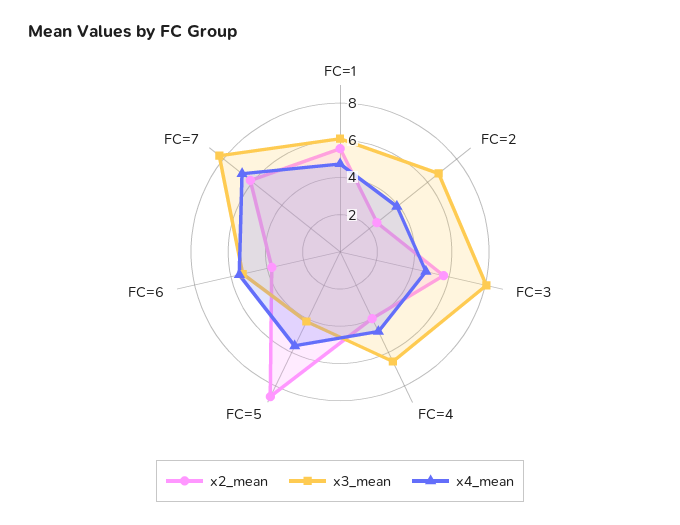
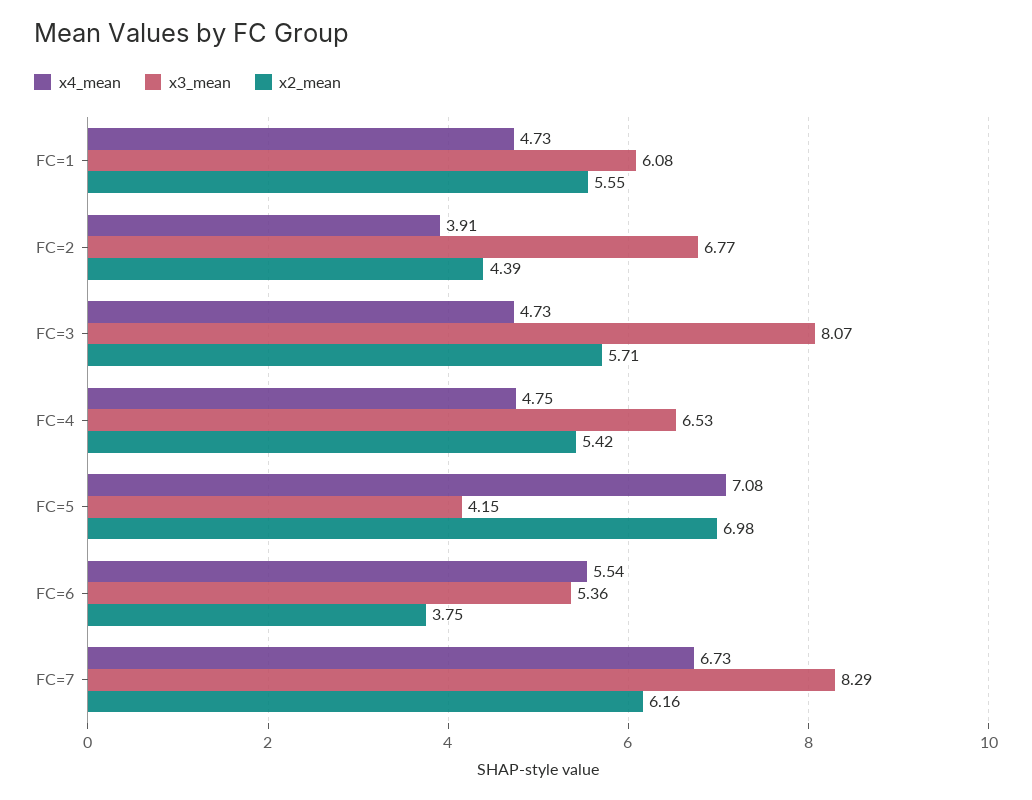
  {
    "x2_mean": {
      "FC=1": 5.55,
-     "FC=2": 2.5,
+     "FC=2": 4.39,
      "FC=3": 5.71,
-     "FC=4": 4,
+     "FC=4": 5.42,
-     "FC=5": 8.5,
+     "FC=5": 6.98,
      "FC=6": 3.75,
      "FC=7": 6.16
    },
    "x3_mean": {
      "FC=1": 6.08,
      "FC=2": 6.77,
      "FC=3": 8.07,
      "FC=4": 6.53,
      "FC=5": 4.15,
      "FC=6": 5.36,
      "FC=7": 8.29
    },
    "x4_mean": {
      "FC=1": 4.73,
      "FC=2": 3.91,
      "FC=3": 4.73,
      "FC=4": 4.75,
-     "FC=5": 5.5,
+     "FC=5": 7.08,
      "FC=6": 5.54,
      "FC=7": 6.73
    }
  }

